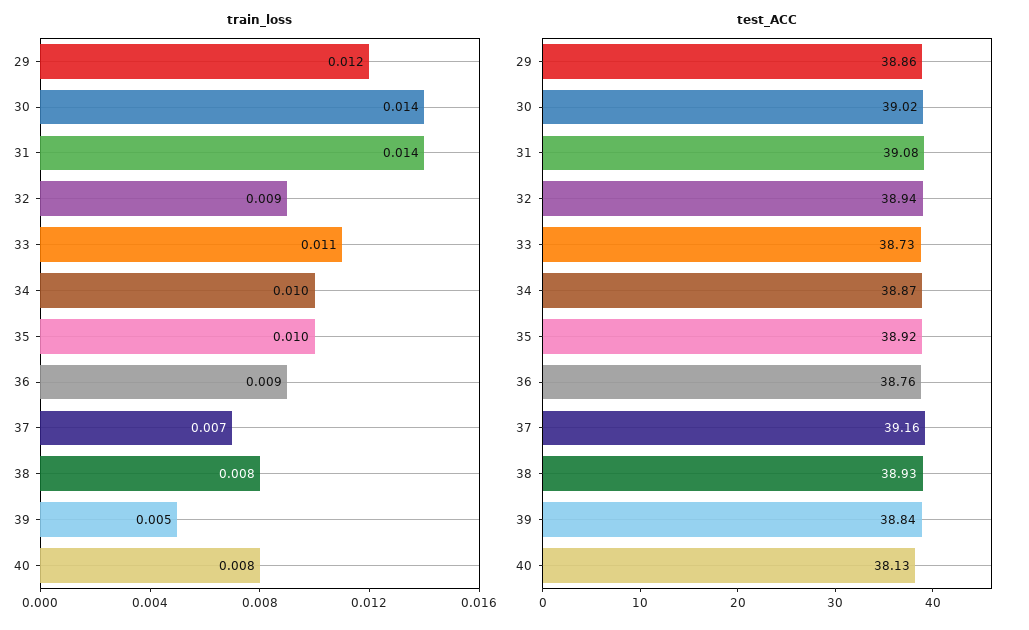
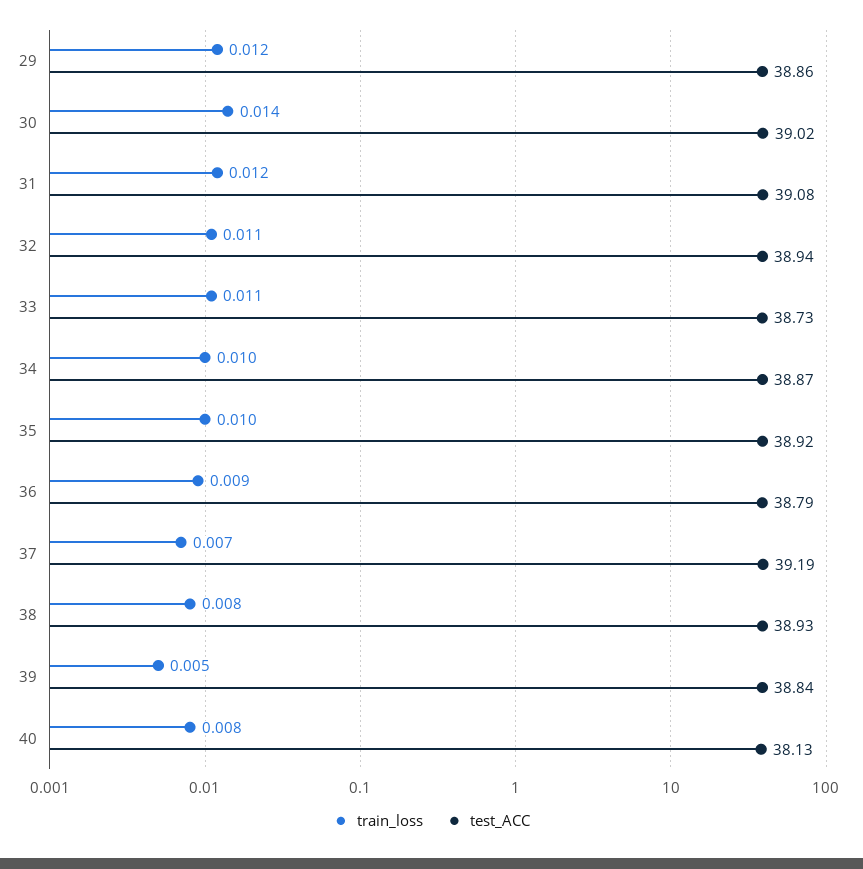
  {
    "train_loss": {
      "29": 0.012,
      "30": 0.014,
-     "31": 0.014,
+     "31": 0.012,
-     "32": 0.009,
+     "32": 0.011,
      "33": 0.011,
      "34": 0.01,
      "35": 0.01,
      "36": 0.009,
      "37": 0.007,
      "38": 0.008,
      "39": 0.005,
      "40": 0.008
    },
    "test_ACC": {
      "29": 38.86,
      "30": 39.02,
      "31": 39.08,
      "32": 38.94,
      "33": 38.73,
      "34": 38.87,
      "35": 38.92,
-     "36": 38.76,
+     "36": 38.79,
-     "37": 39.16,
+     "37": 39.19,
      "38": 38.93,
      "39": 38.84,
      "40": 38.13
    }
  }

